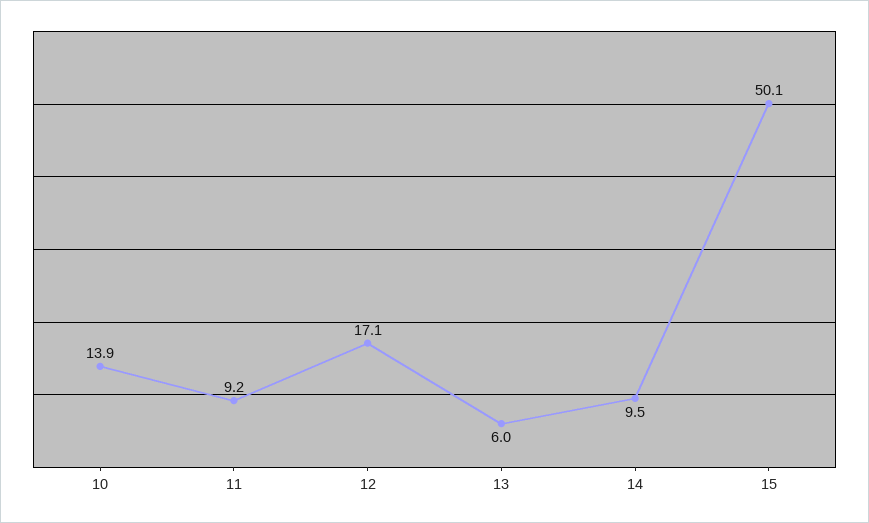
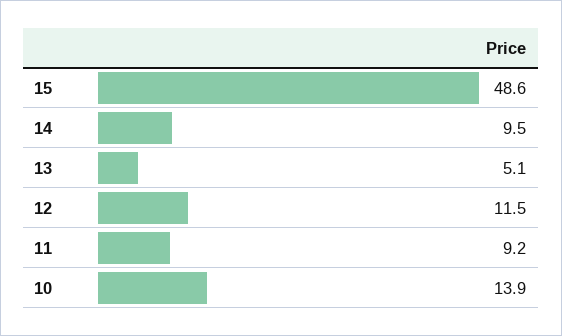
  {
    "10": 13.9,
    "11": 9.2,
-   "12": 17.1,
+   "12": 11.5,
-   "13": 6,
+   "13": 5.1,
    "14": 9.5,
-   "15": 50.1
+   "15": 48.6
  }

